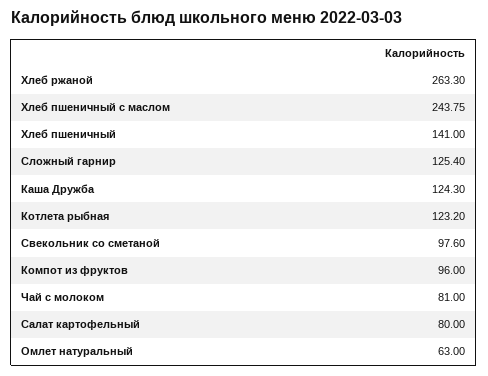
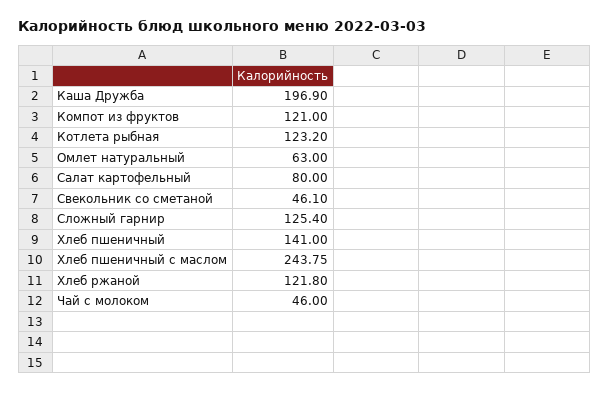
  {
-   "Хлеб ржаной": 263.3,
+   "Хлеб ржаной": 121.8,
    "Хлеб пшеничный с маслом": 243.75,
    "Хлеб пшеничный": 141,
    "Сложный гарнир": 125.4,
-   "Каша Дружба": 124.3,
+   "Каша Дружба": 196.9,
    "Котлета рыбная": 123.2,
-   "Свекольник со сметаной": 97.6,
+   "Свекольник со сметаной": 46.1,
-   "Компот из фруктов": 96,
+   "Компот из фруктов": 121,
-   "Чай с молоком": 81,
+   "Чай с молоком": 46,
    "Салат картофельный": 80,
    "Омлет натуральный": 63
  }

